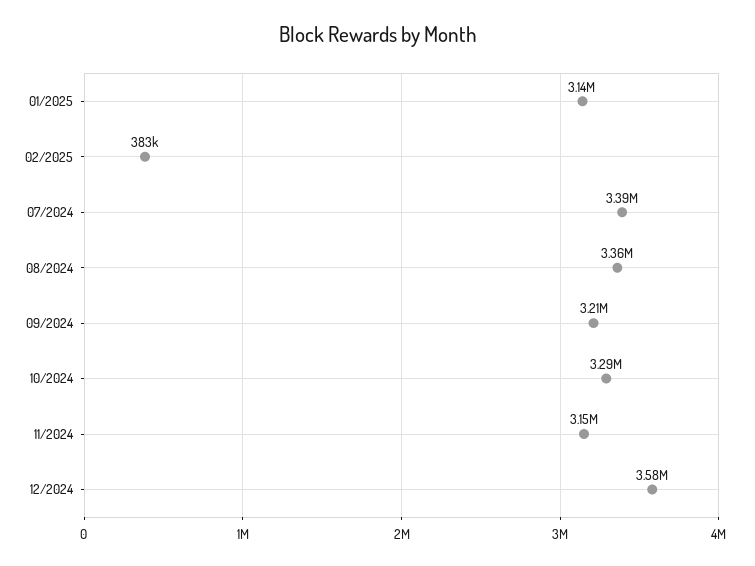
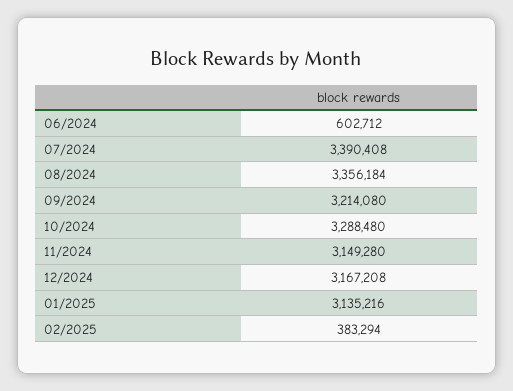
  {
    "01/2025": 3135216,
    "02/2025": 383294,
    "07/2024": 3390408,
    "08/2024": 3356184,
    "09/2024": 3214080,
    "10/2024": 3288480,
    "11/2024": 3149280,
-   "12/2024": 3580000
+   "12/2024": 3167208,
+   "06/2024": 602712
  }

